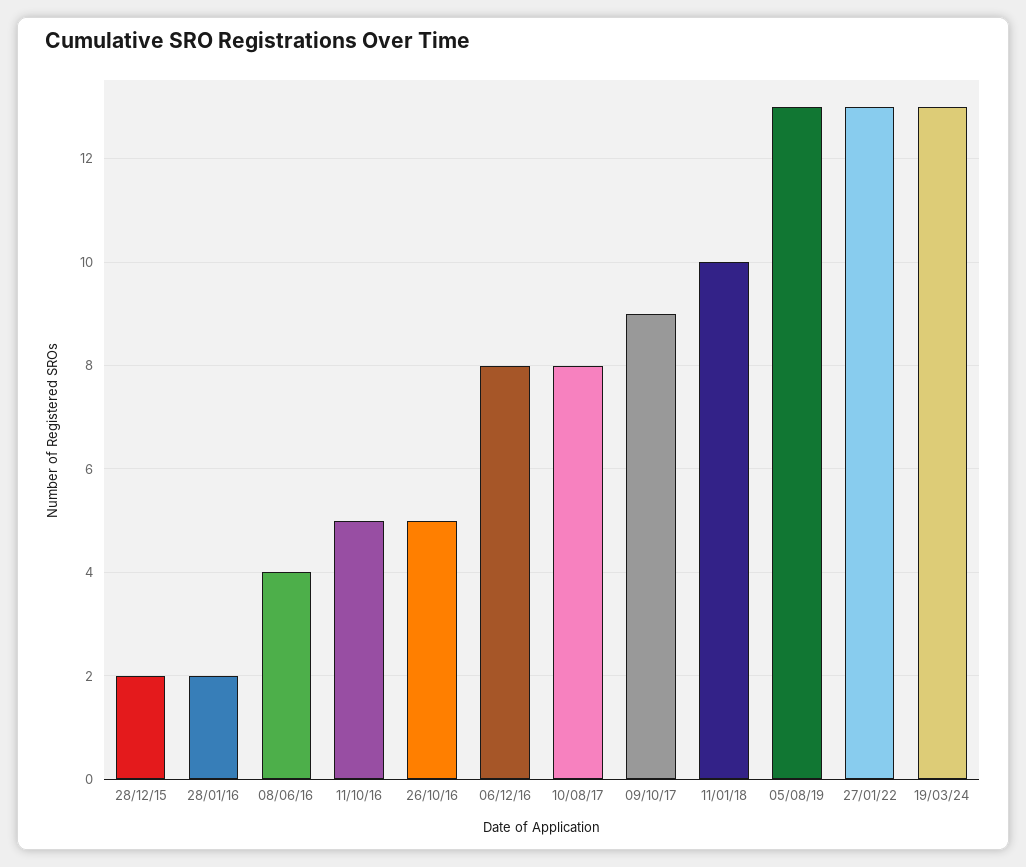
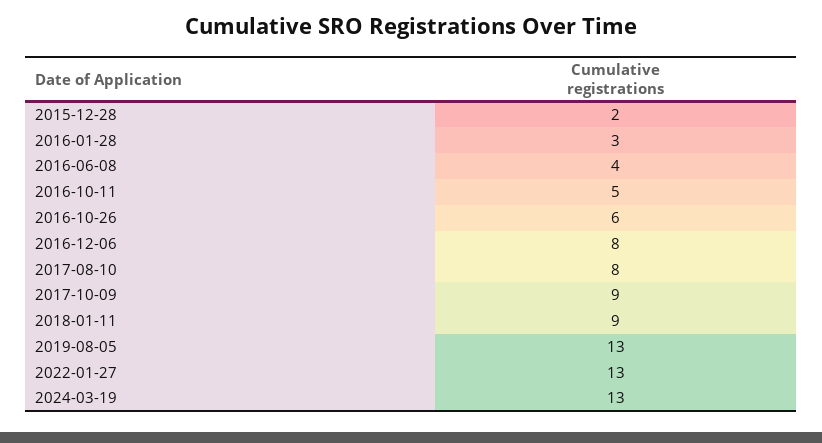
  {
    "28/12/15": 2,
-   "28/01/16": 2,
+   "28/01/16": 3,
    "08/06/16": 4,
    "11/10/16": 5,
-   "26/10/16": 5,
+   "26/10/16": 6,
    "06/12/16": 8,
    "10/08/17": 8,
    "09/10/17": 9,
-   "11/01/18": 10,
+   "11/01/18": 9,
    "05/08/19": 13,
    "27/01/22": 13,
    "19/03/24": 13
  }

